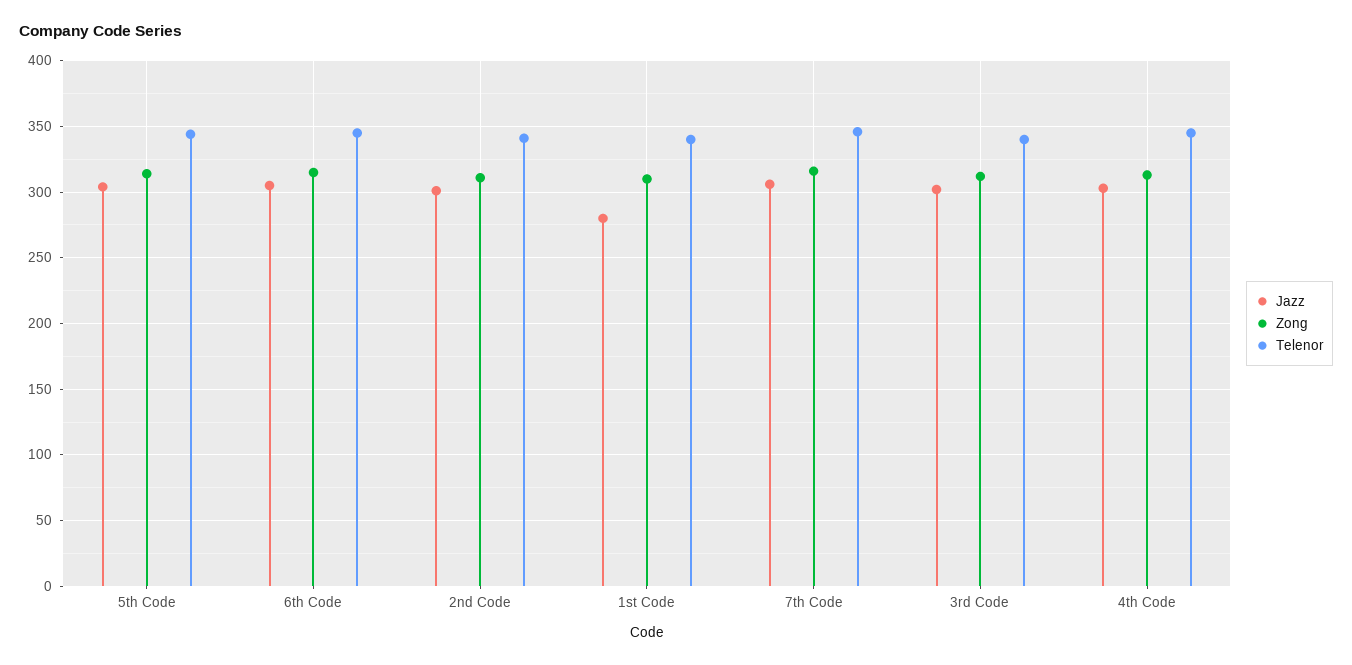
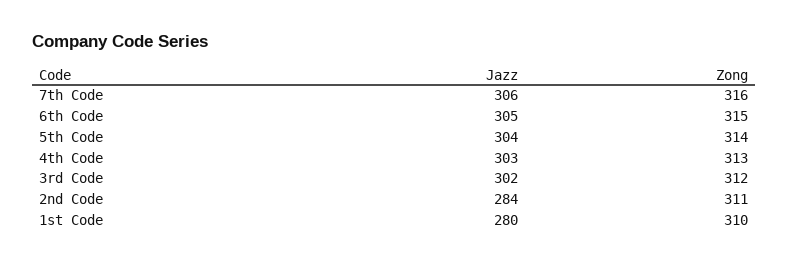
  {
    "Jazz": {
      "5th Code": 304,
      "6th Code": 305,
-     "2nd Code": 300,
+     "2nd Code": 284,
      "1st Code": 280,
      "7th Code": 306,
      "3rd Code": 302,
      "4th Code": 303
    },
    "Zong": {
      "5th Code": 314,
      "6th Code": 315,
      "2nd Code": 311,
      "1st Code": 310,
      "7th Code": 316,
      "3rd Code": 312,
      "4th Code": 313
-   },
+   }
-   "Telenor": {
-     "5th Code": 345,
-     "6th Code": 345,
-     "2nd Code": 340,
-     "1st Code": 340,
-     "7th Code": 345,
-     "3rd Code": 340,
-     "4th Code": 345
-   }
  }

